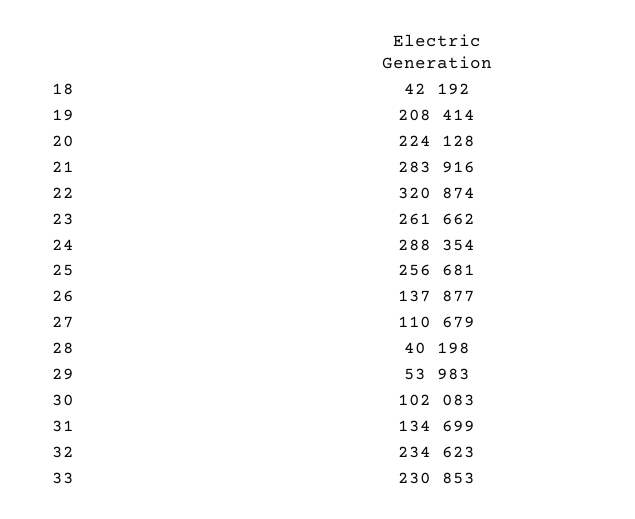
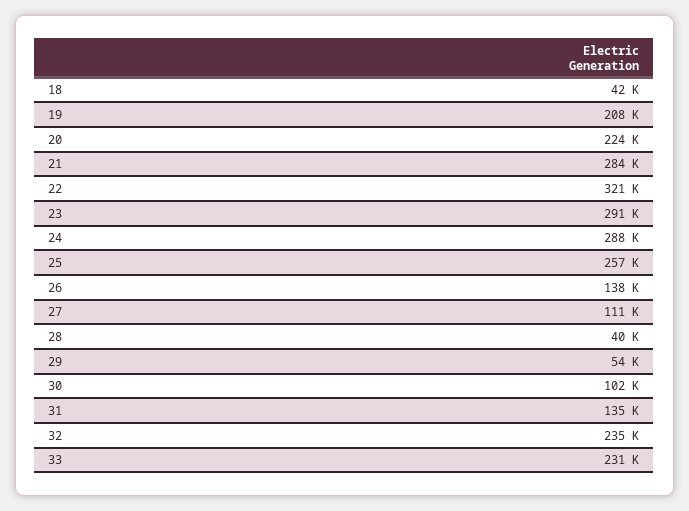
  {
    "18": 42192,
    "19": 208414,
    "20": 224128,
    "21": 283916,
    "22": 320874,
-   "23": 261662,
+   "23": 291000,
    "24": 288354,
    "25": 256681,
    "26": 137877,
    "27": 110679,
    "28": 40198,
    "29": 53983,
    "30": 102083,
    "31": 134699,
    "32": 234623,
    "33": 230853
  }

